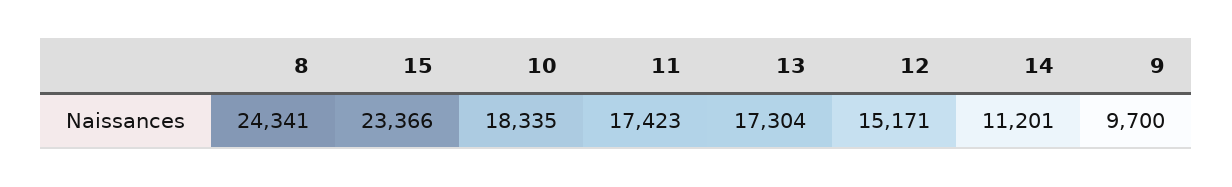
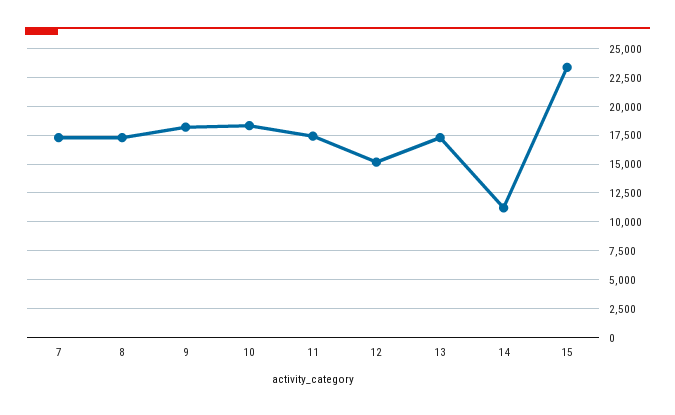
  {
-   "8": 24341,
+   "8": 17500,
    "15": 23366,
    "10": 18335,
    "11": 17423,
    "13": 17304,
    "12": 15171,
    "14": 11201,
-   "9": 9700
+   "9": 17500,
+   "7": 17500
  }

